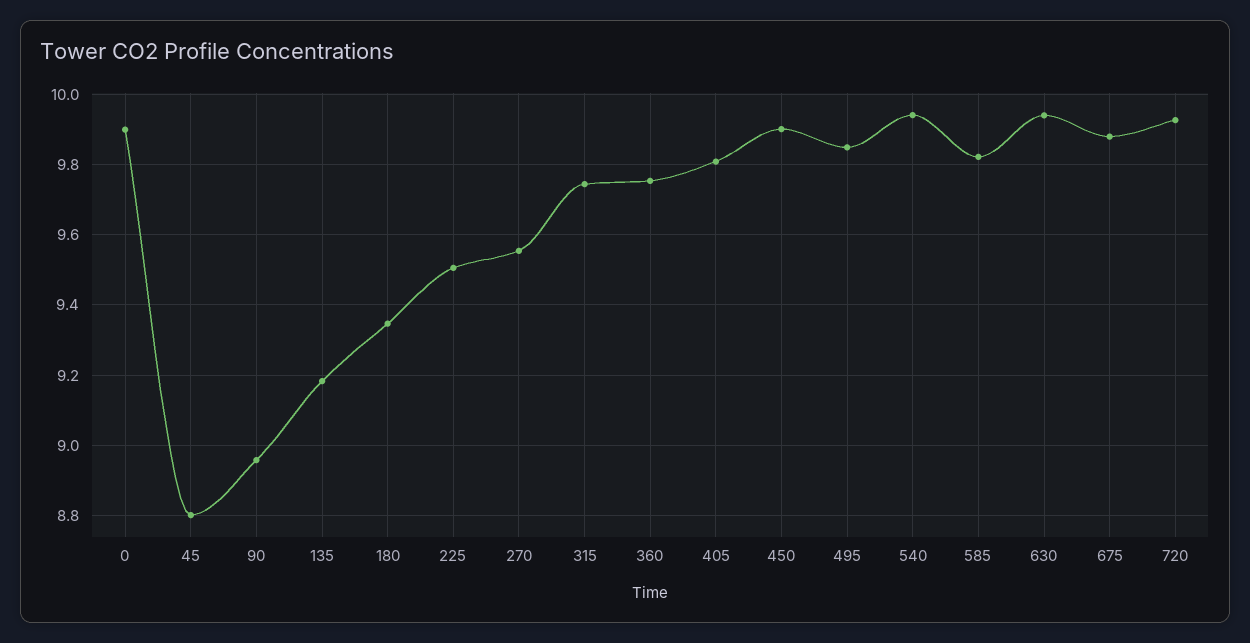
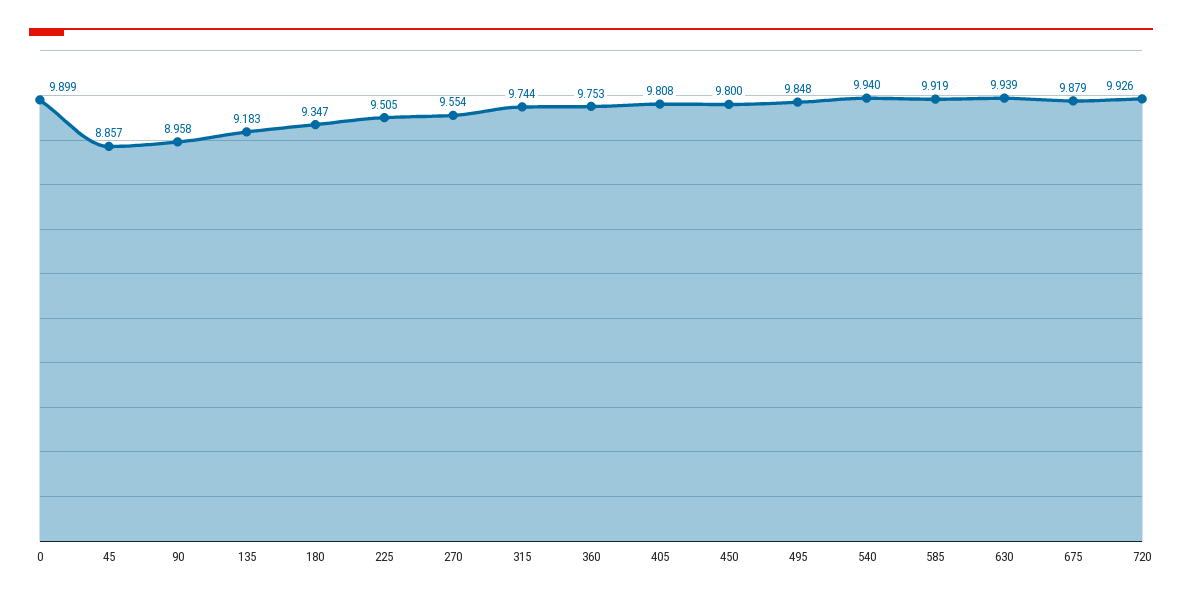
  {
    "0": 9.899,
-   "45": 8.8,
+   "45": 8.857,
    "90": 8.958,
    "135": 9.183,
    "180": 9.347,
    "225": 9.505,
    "270": 9.554,
    "315": 9.744,
    "360": 9.753,
    "405": 9.808,
-   "450": 9.9,
+   "450": 9.8,
    "495": 9.848,
    "540": 9.94,
-   "585": 9.82,
+   "585": 9.919,
    "630": 9.939,
    "675": 9.879,
    "720": 9.926
  }

